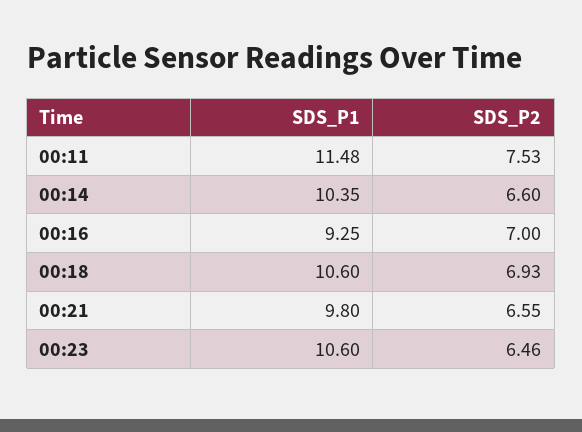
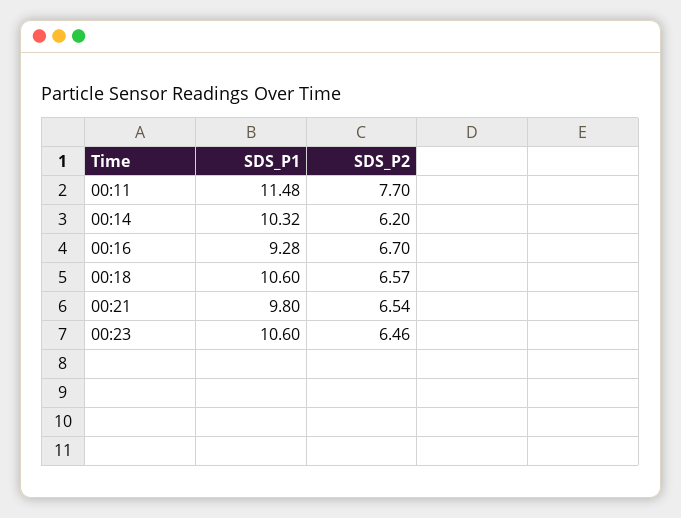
  {
    "SDS_P1": {
      "00:11": 11.48,
-     "00:14": 10.35,
+     "00:14": 10.32,
-     "00:16": 9.25,
+     "00:16": 9.28,
      "00:18": 10.6,
      "00:21": 9.8,
      "00:23": 10.6
    },
    "SDS_P2": {
-     "00:11": 7.53,
+     "00:11": 7.7,
-     "00:14": 6.6,
+     "00:14": 6.2,
-     "00:16": 7,
+     "00:16": 6.7,
-     "00:18": 6.93,
+     "00:18": 6.57,
-     "00:21": 6.55,
+     "00:21": 6.54,
      "00:23": 6.46
    }
  }

